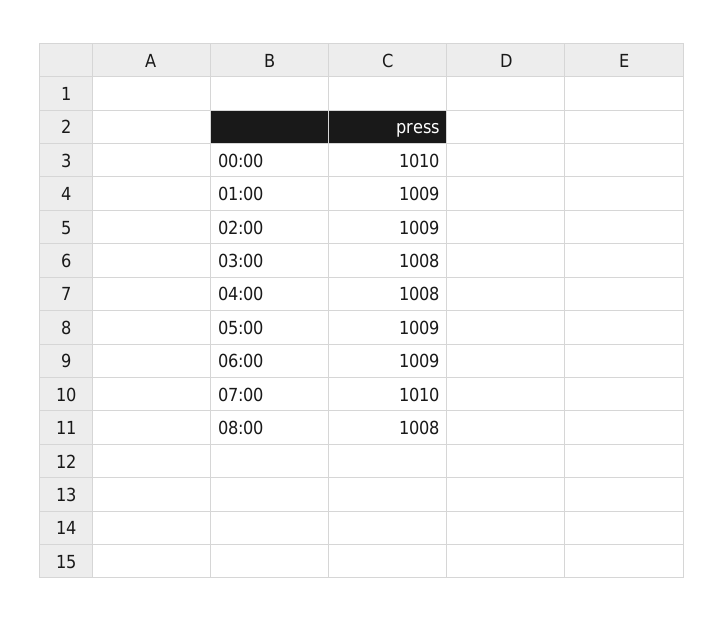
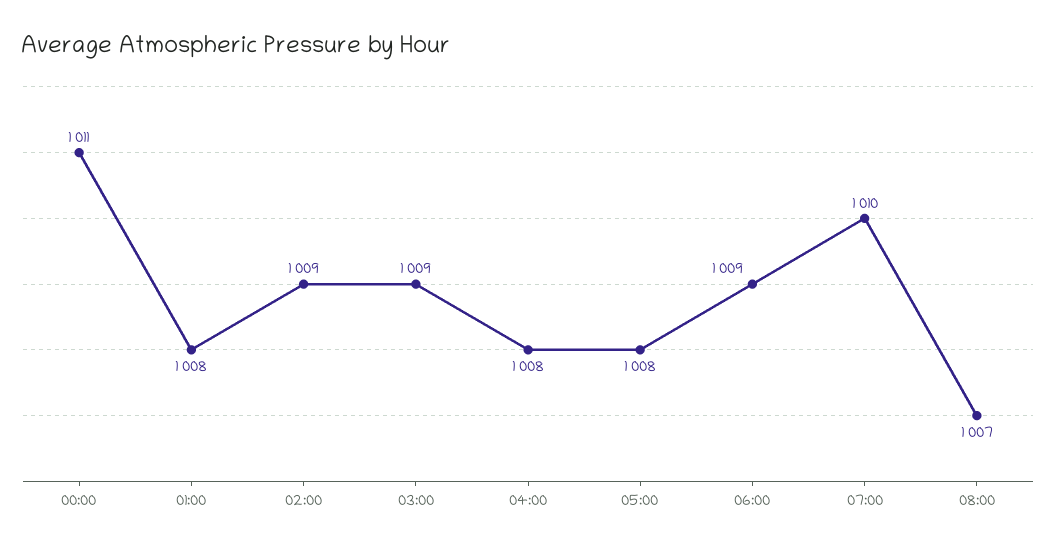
  {
-   "00:00": 1010,
+   "00:00": 1011,
-   "01:00": 1009,
+   "01:00": 1008,
    "02:00": 1009,
-   "03:00": 1008,
+   "03:00": 1009,
    "04:00": 1008,
-   "05:00": 1009,
+   "05:00": 1008,
    "06:00": 1009,
    "07:00": 1010,
-   "08:00": 1008
+   "08:00": 1007
  }

